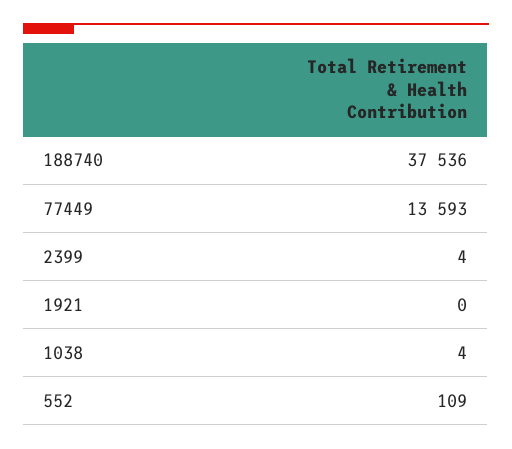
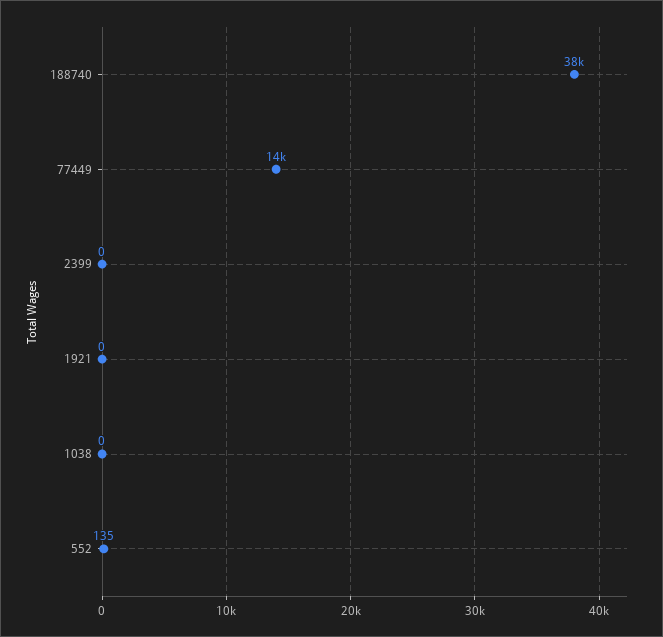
  {
    "188740": 37536,
    "77449": 13593,
-   "2399": 4,
+   "2399": 0,
    "1921": 0,
-   "1038": 4,
+   "1038": 0,
-   "552": 109
+   "552": 135
  }

